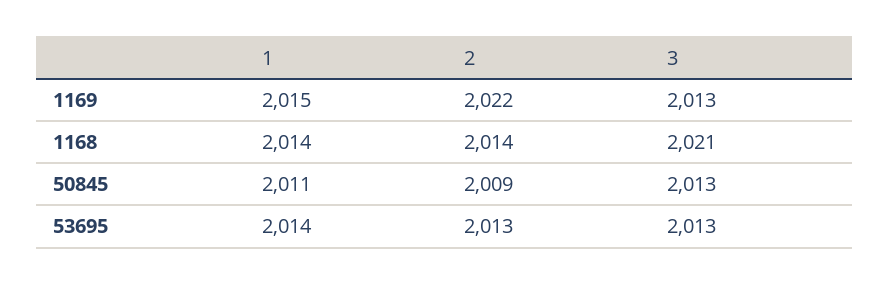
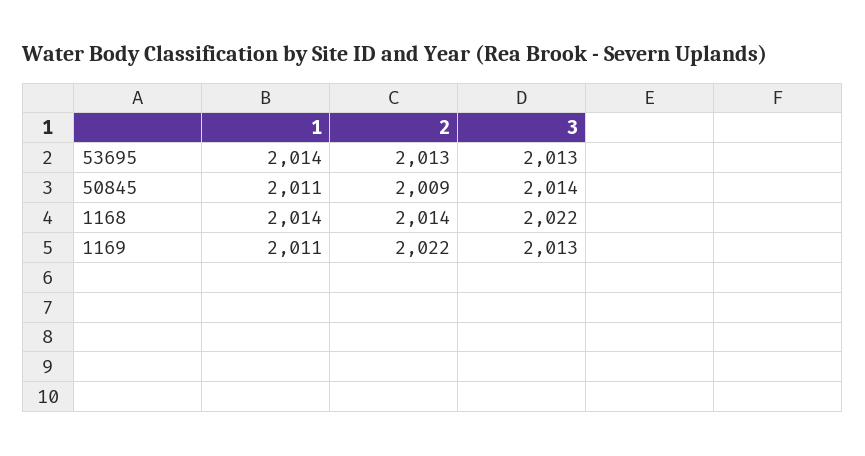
  {
    "1": {
-     "1169": 2015,
+     "1169": 2011,
      "1168": 2014,
      "50845": 2011,
      "53695": 2014
    },
    "2": {
      "1169": 2022,
      "1168": 2014,
      "50845": 2009,
      "53695": 2013
    },
    "3": {
      "1169": 2013,
-     "1168": 2021,
+     "1168": 2022,
-     "50845": 2013,
+     "50845": 2014,
      "53695": 2013
    }
  }

